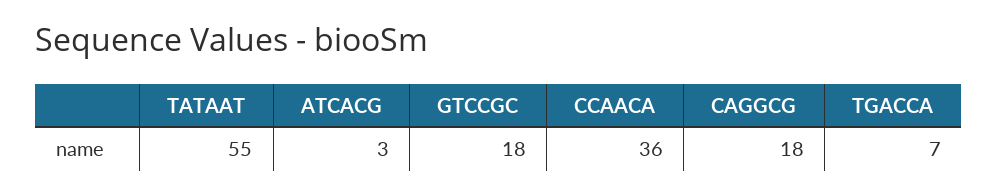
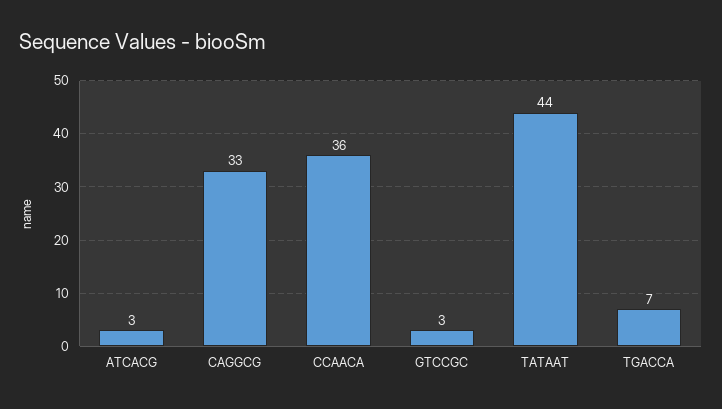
  {
-   "TATAAT": 55,
+   "TATAAT": 44,
    "ATCACG": 3,
-   "GTCCGC": 18,
+   "GTCCGC": 3,
    "CCAACA": 36,
-   "CAGGCG": 18,
+   "CAGGCG": 33,
    "TGACCA": 7
  }

